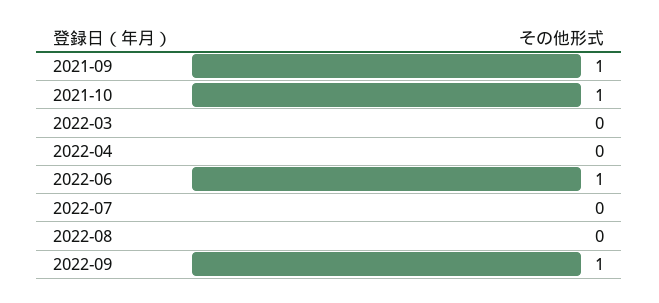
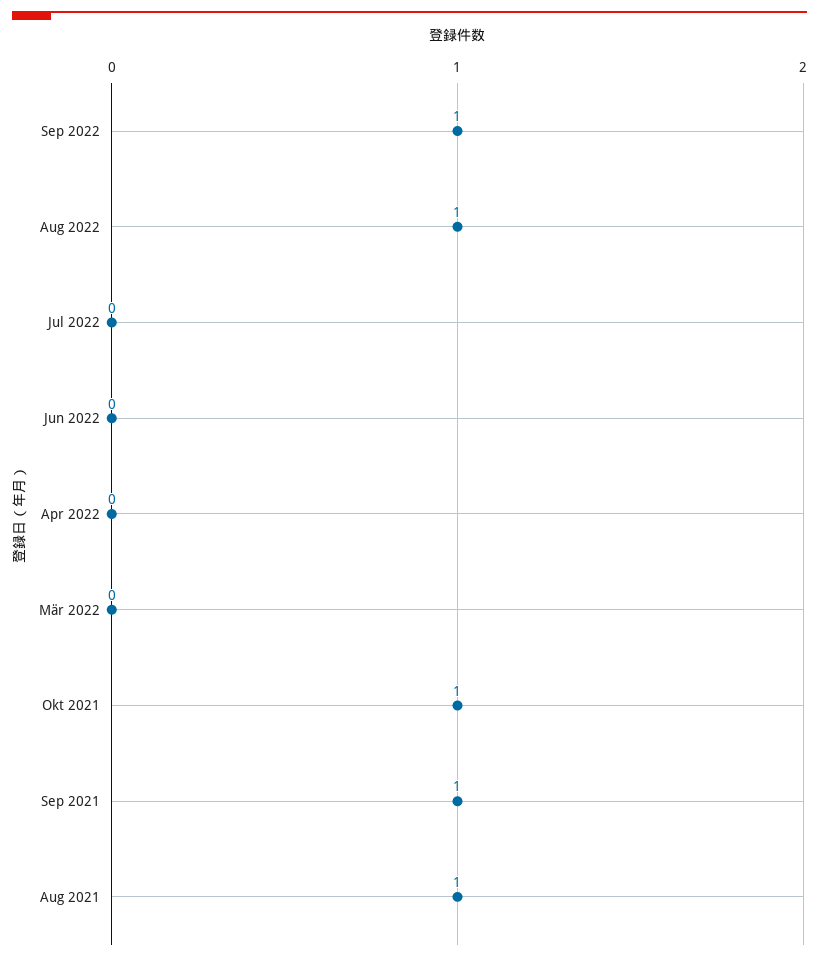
  {
    "2021-09": 1,
    "2021-10": 1,
    "2022-03": 0,
    "2022-04": 0,
-   "2022-06": 1,
+   "2022-06": 0,
    "2022-07": 0,
-   "2022-08": 0,
+   "2022-08": 1,
-   "2022-09": 1
+   "2022-09": 1,
+   "Aug 2021": 1
  }

